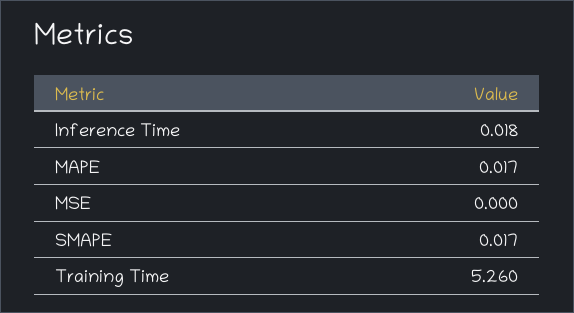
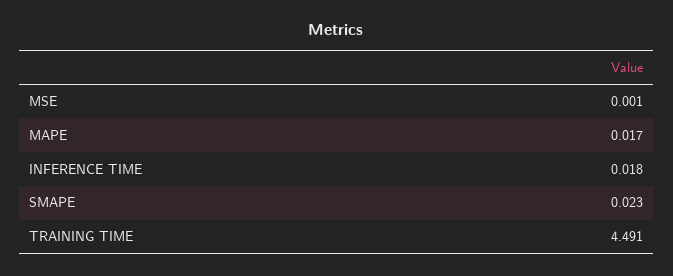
  {
    "Inference Time": 0.018,
    "MAPE": 0.017,
-   "MSE": 0,
+   "MSE": 0.001,
-   "SMAPE": 0.017,
+   "SMAPE": 0.023,
-   "Training Time": 5.26
+   "Training Time": 4.491
  }

